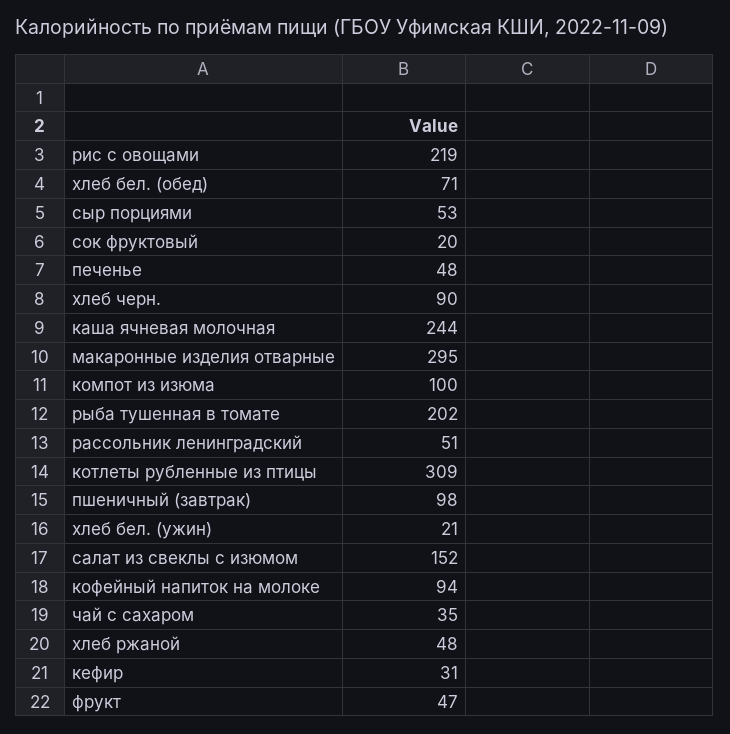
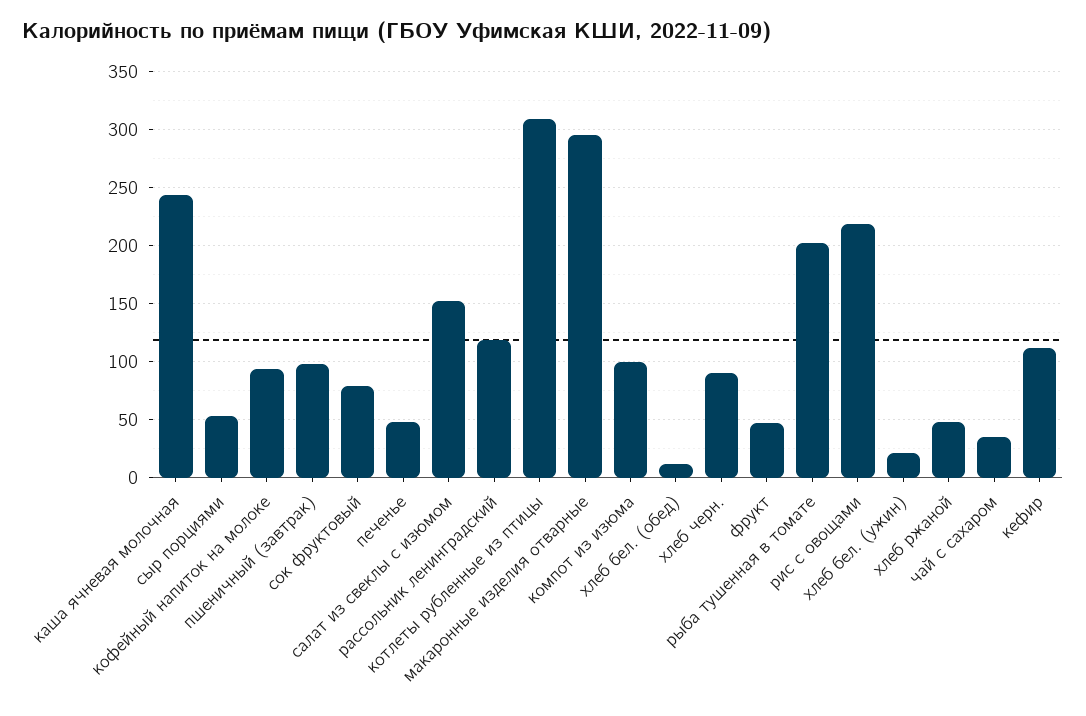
  {
    "рис с овощами": 219,
-   "хлеб бел. (обед)": 71,
+   "хлеб бел. (обед)": 10,
    "сыр порциями": 53,
-   "сок фруктовый": 20,
+   "сок фруктовый": 80,
    "печенье": 48,
    "хлеб черн.": 90,
    "каша ячневая молочная": 244,
    "макаронные изделия отварные": 295,
    "компот из изюма": 100,
    "рыба тушенная в томате": 202,
-   "рассольник ленинградский": 51,
+   "рассольник ленинградский": 120,
    "котлеты рубленные из птицы": 309,
    "пшеничный (завтрак)": 98,
    "хлеб бел. (ужин)": 21,
    "салат из свеклы с изюмом": 152,
    "кофейный напиток на молоке": 94,
    "чай с сахаром": 35,
    "хлеб ржаной": 48,
-   "кефир": 31,
+   "кефир": 110,
    "фрукт": 47
  }

